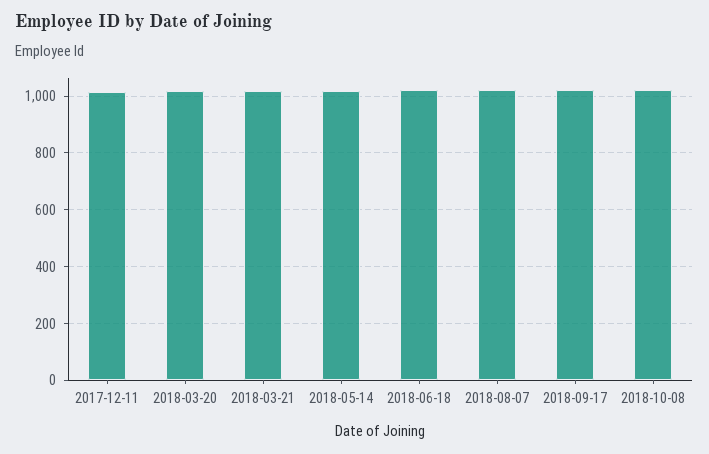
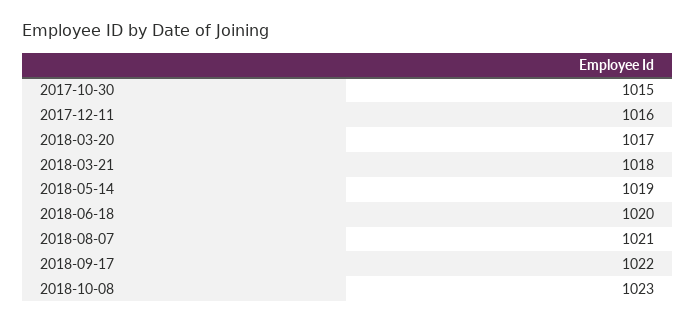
  {
    "2017-12-11": 1016,
    "2018-03-20": 1017,
    "2018-03-21": 1018,
    "2018-05-14": 1019,
    "2018-06-18": 1020,
    "2018-08-07": 1021,
    "2018-09-17": 1022,
-   "2018-10-08": 1023
+   "2018-10-08": 1023,
+   "2017-10-30": 1015
  }

